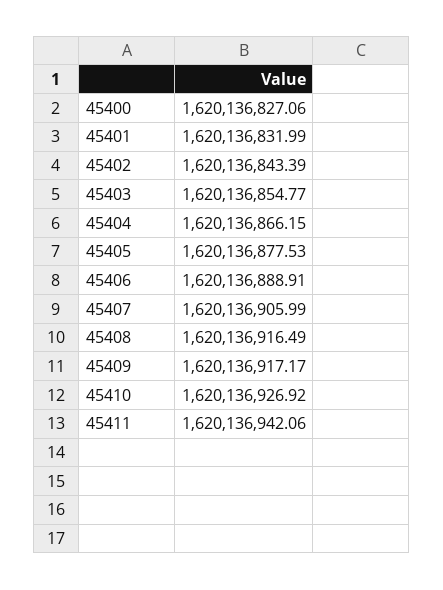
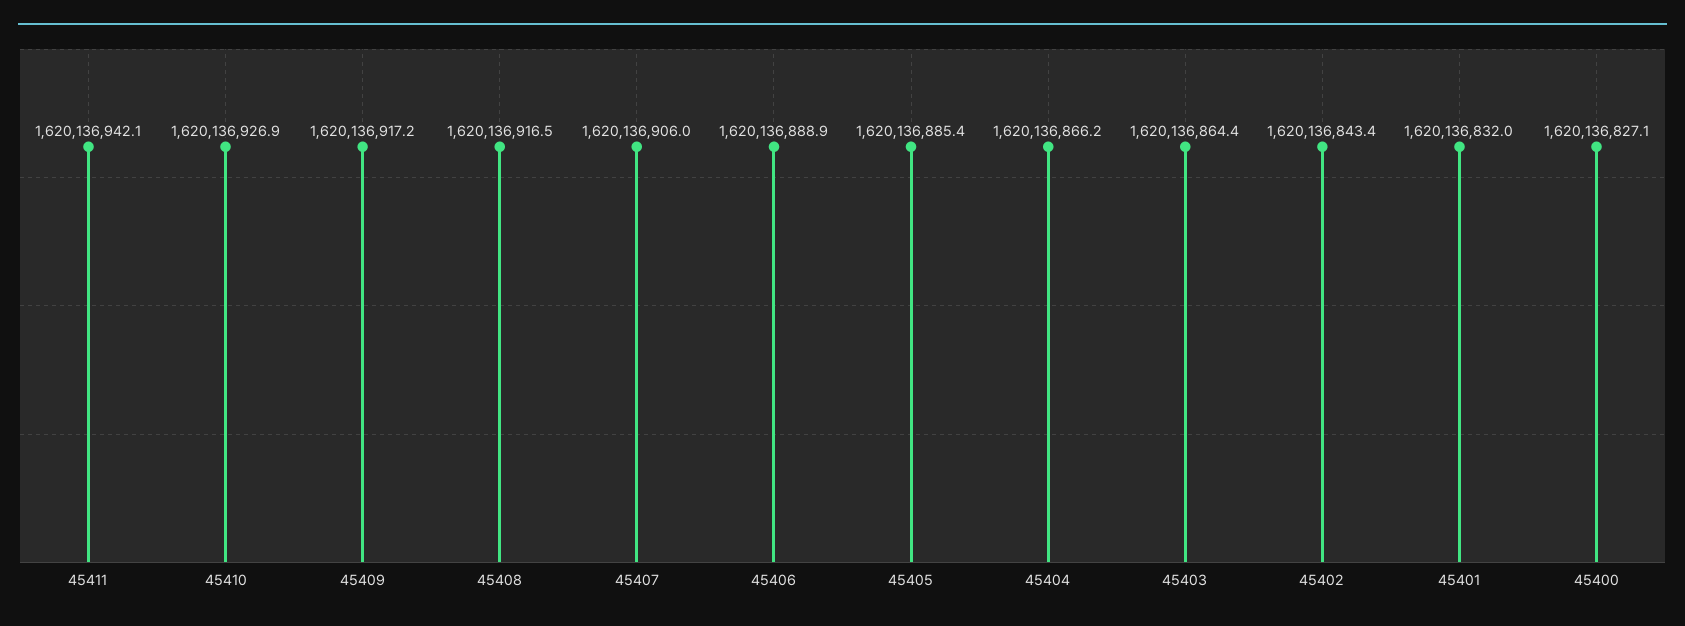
  {
    "45400": 1620136827.06,
    "45401": 1620136831.99,
    "45402": 1620136843.39,
-   "45403": 1620136854.77,
+   "45403": 1620136864.4,
    "45404": 1620136866.15,
-   "45405": 1620136877.53,
+   "45405": 1620136885.4,
    "45406": 1620136888.91,
    "45407": 1620136905.99,
    "45408": 1620136916.49,
    "45409": 1620136917.17,
    "45410": 1620136926.92,
    "45411": 1620136942.06
  }

